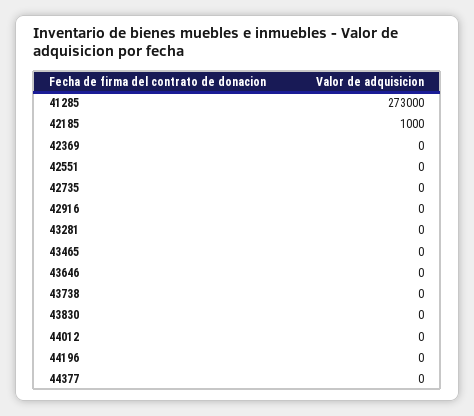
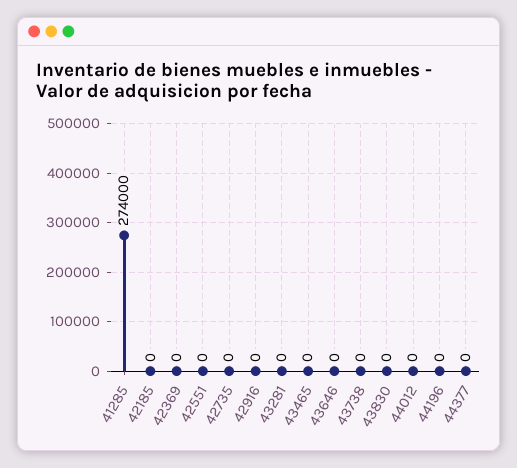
  {
-   "41285": 273000,
+   "41285": 274000,
-   "42185": 1000,
+   "42185": 0,
    "42369": 0,
    "42551": 0,
    "42735": 0,
    "42916": 0,
    "43281": 0,
    "43465": 0,
    "43646": 0,
    "43738": 0,
    "43830": 0,
    "44012": 0,
    "44196": 0,
    "44377": 0
  }

